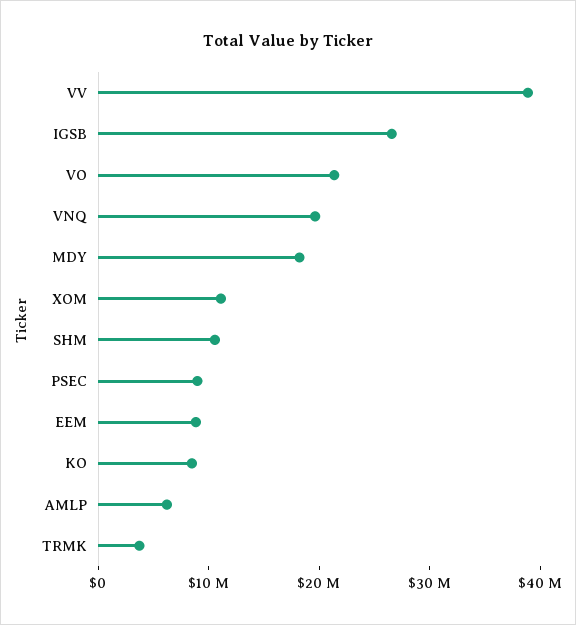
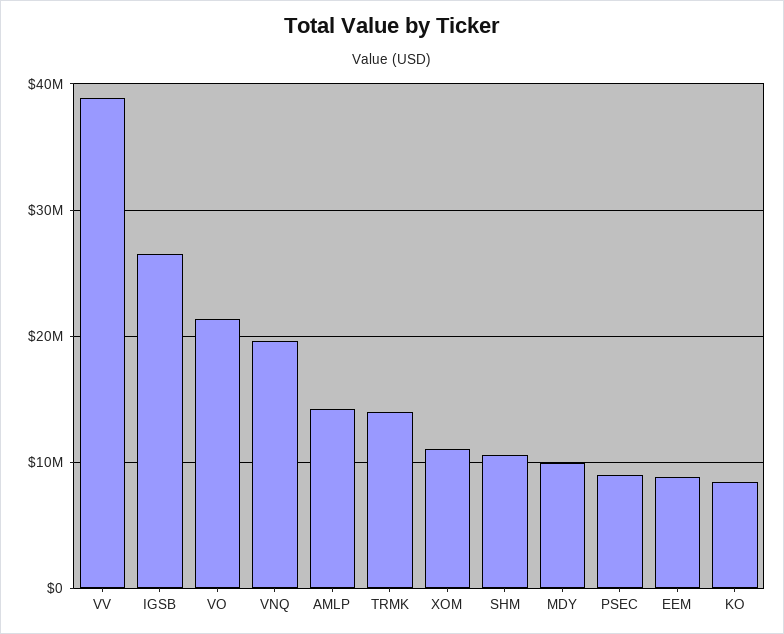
  {
    "VV": 39000000,
    "IGSB": 27000000,
    "VO": 21000000,
    "VNQ": 20000000,
-   "MDY": 18000000,
+   "MDY": 10000000,
    "XOM": 11000000,
    "SHM": 11000000,
    "PSEC": 9000000,
    "EEM": 9000000,
    "KO": 8000000,
-   "AMLP": 6000000,
+   "AMLP": 14000000,
-   "TRMK": 4000000
+   "TRMK": 14000000
  }

